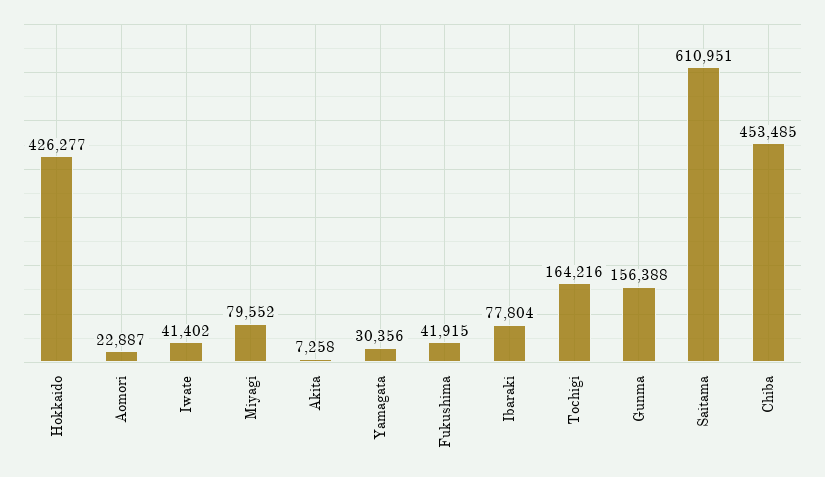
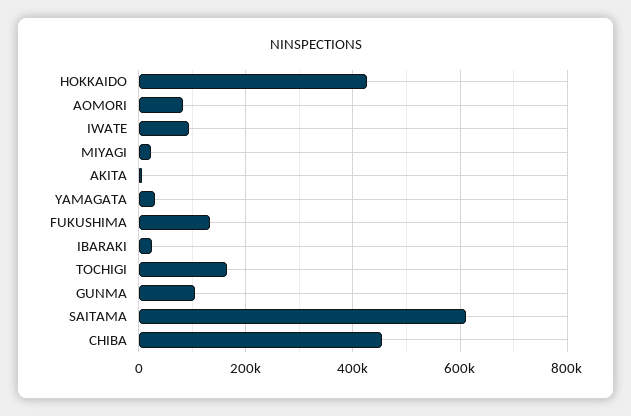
  {
    "Hokkaido": 426277,
-   "Aomori": 22887,
+   "Aomori": 80000,
-   "Iwate": 41402,
+   "Iwate": 100000,
-   "Miyagi": 79552,
+   "Miyagi": 20000,
    "Akita": 7258,
    "Yamagata": 30356,
-   "Fukushima": 41915,
+   "Fukushima": 140000,
-   "Ibaraki": 77804,
+   "Ibaraki": 20000,
    "Tochigi": 164216,
-   "Gunma": 156388,
+   "Gunma": 100000,
    "Saitama": 610951,
    "Chiba": 453485
  }

